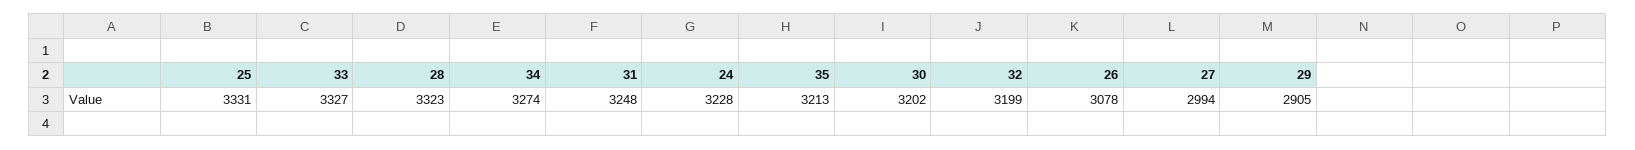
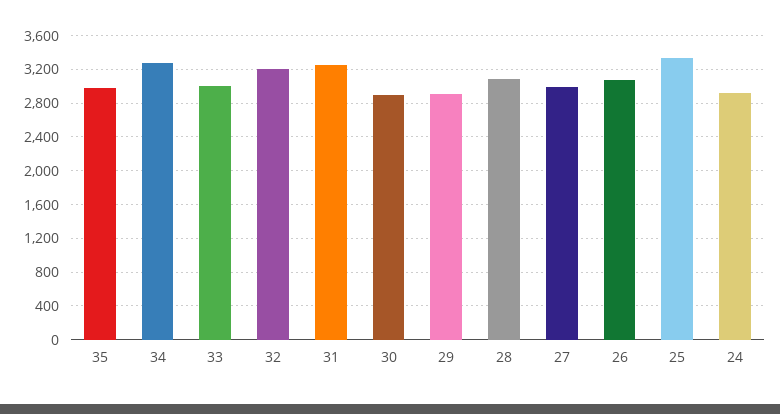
  {
    "25": 3331,
-   "33": 3327,
+   "33": 3000,
-   "28": 3323,
+   "28": 3100,
    "34": 3274,
    "31": 3248,
-   "24": 3228,
+   "24": 2900,
-   "35": 3213,
+   "35": 3000,
-   "30": 3202,
+   "30": 2900,
    "32": 3199,
    "26": 3078,
    "27": 2994,
    "29": 2905
  }

